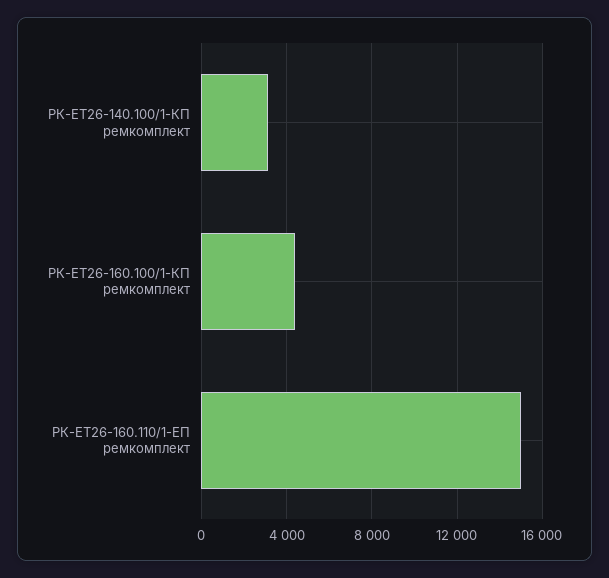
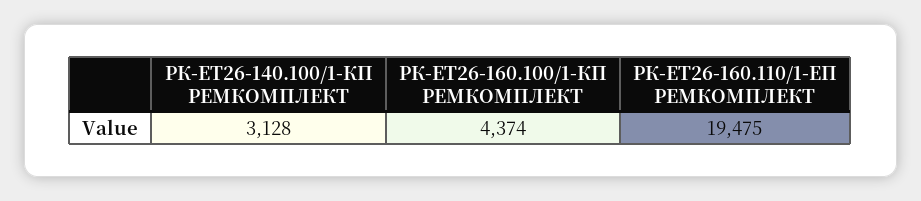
  {
    "РК-ЕТ26-140.100/1-КП ремкомплект": 3128,
    "РК-ЕТ26-160.100/1-КП ремкомплект": 4374,
-   "РК-ЕТ26-160.110/1-ЕП ремкомплект": 15000
+   "РК-ЕТ26-160.110/1-ЕП ремкомплект": 19475
  }

